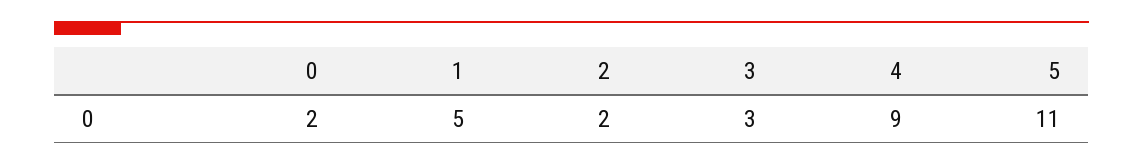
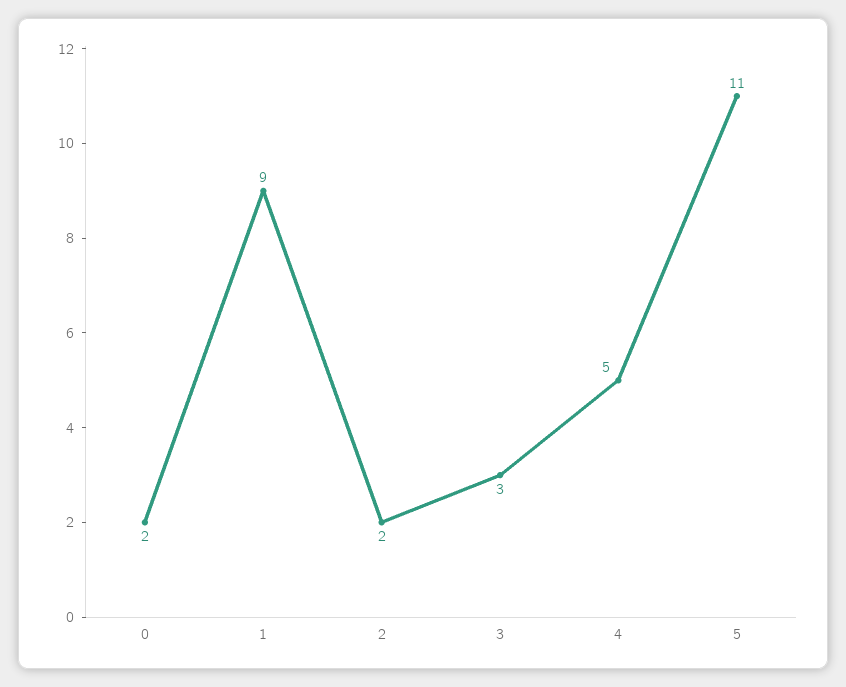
  {
    "0": 2,
-   "1": 5,
+   "1": 9,
    "2": 2,
    "3": 3,
-   "4": 9,
+   "4": 5,
    "5": 11
  }

